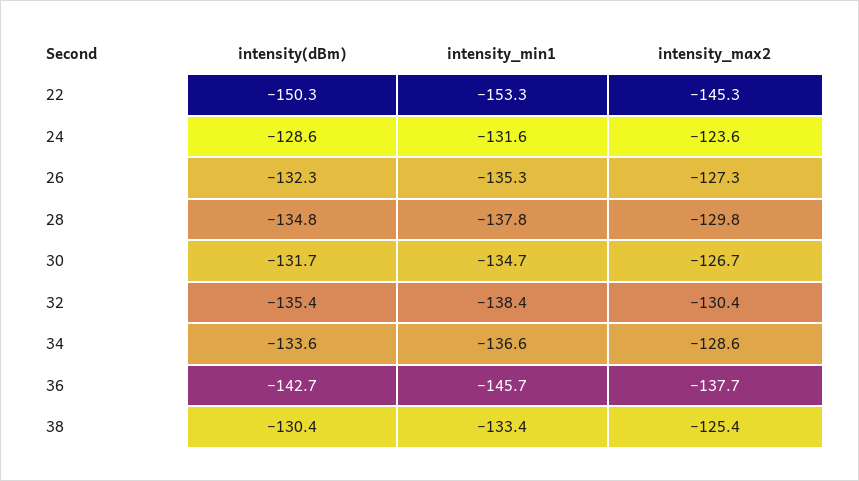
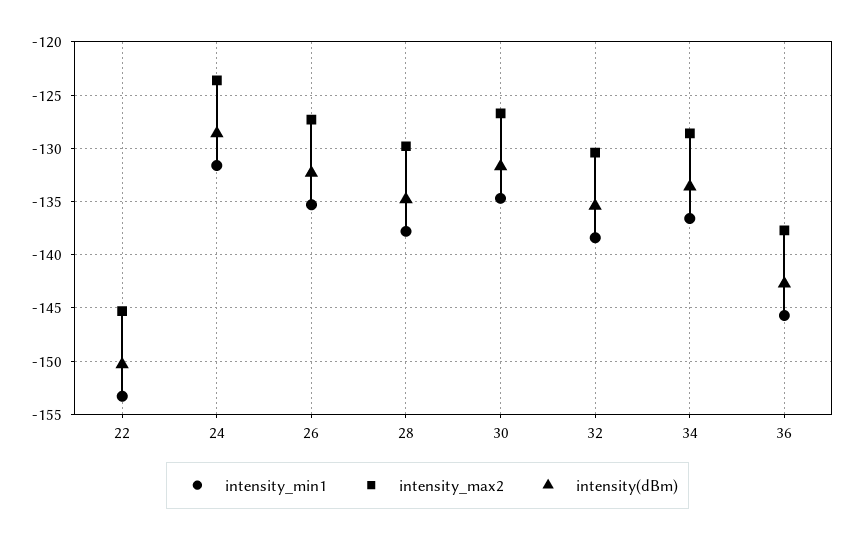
  {
    "intensity(dBm)": {
      "22": -150.3,
      "24": -128.6,
      "26": -132.3,
      "28": -134.8,
      "30": -131.7,
      "32": -135.4,
      "34": -133.6,
-     "36": -142.7,
+     "36": -142.7
-     "38": -130.4
    },
    "intensity_min1": {
      "22": -153.3,
      "24": -131.6,
      "26": -135.3,
      "28": -137.8,
      "30": -134.7,
      "32": -138.4,
      "34": -136.6,
-     "36": -145.7,
+     "36": -145.7
-     "38": -133.4
    },
    "intensity_max2": {
      "22": -145.3,
      "24": -123.6,
      "26": -127.3,
      "28": -129.8,
      "30": -126.7,
      "32": -130.4,
      "34": -128.6,
-     "36": -137.7,
+     "36": -137.7
-     "38": -125.4
    }
  }

